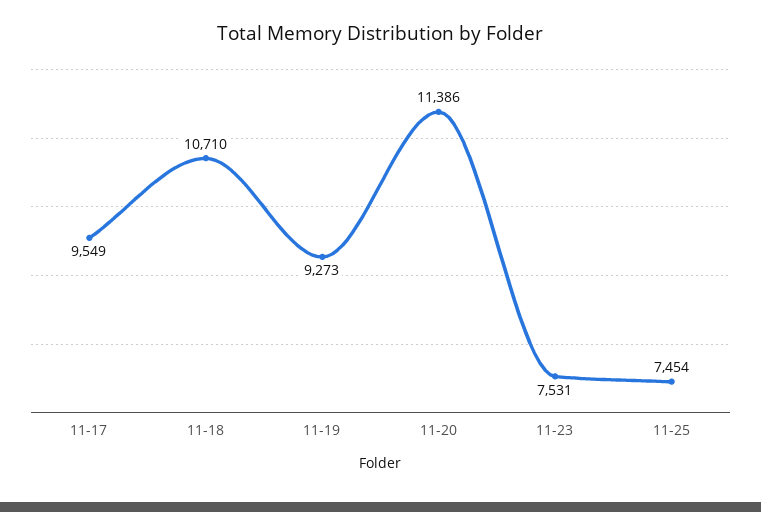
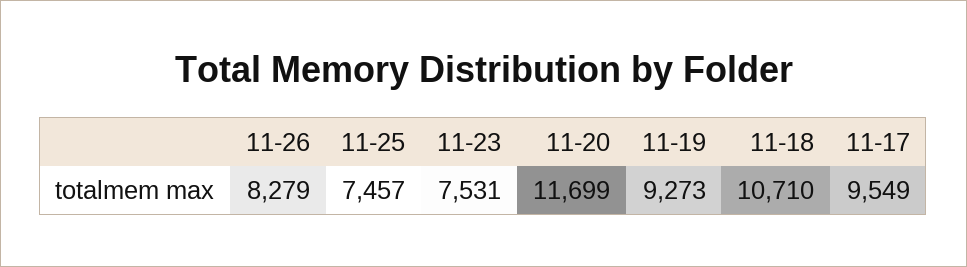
  {
    "11-17": 9549,
    "11-18": 10710,
    "11-19": 9273,
-   "11-20": 11386,
+   "11-20": 11699,
    "11-23": 7531,
-   "11-25": 7454
+   "11-25": 7457,
+   "11-26": 8279
  }

